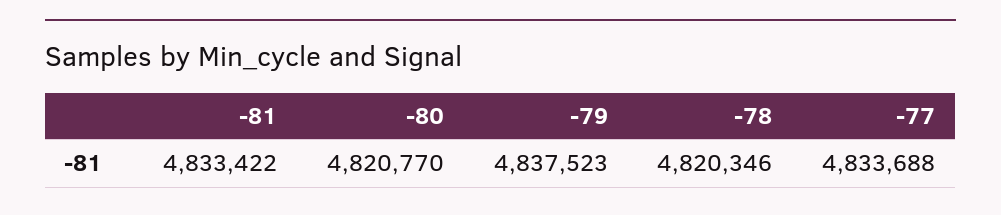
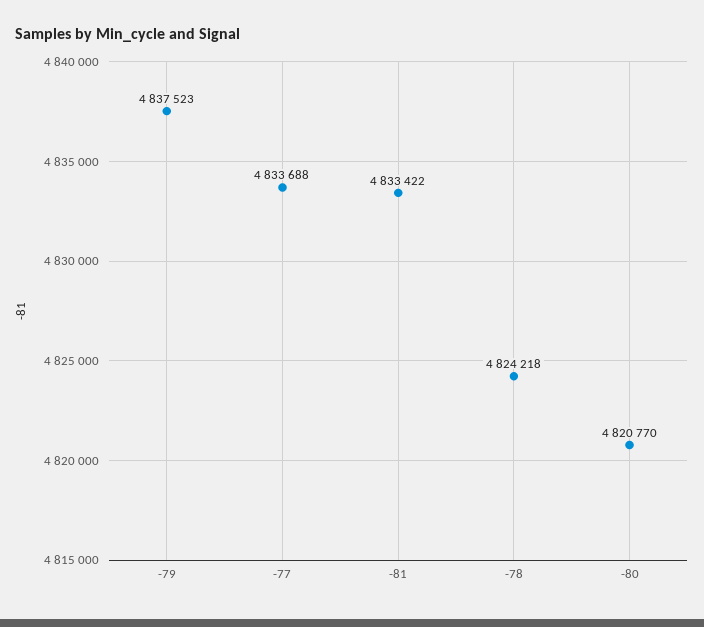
  {
    "-81": 4833422,
    "-80": 4820770,
    "-79": 4837523,
-   "-78": 4820346,
+   "-78": 4824218,
    "-77": 4833688
  }

